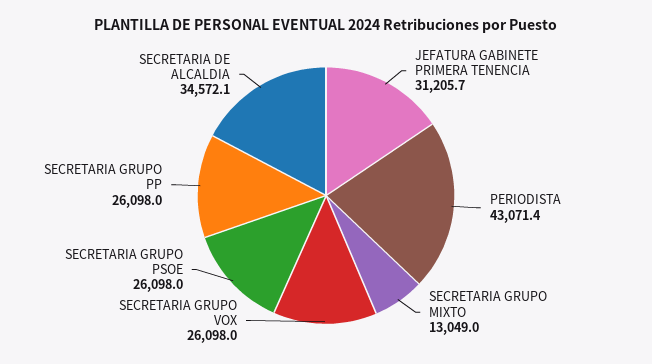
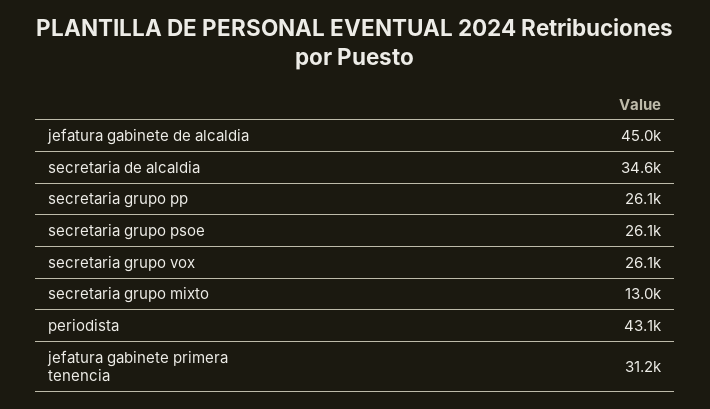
  {
    "JEFATURA GABINETE PRIMERA TENENCIA": 31205.7,
    "PERIODISTA": 43071.4,
    "SECRETARIA GRUPO MIXTO": 13049,
    "SECRETARIA GRUPO VOX": 26098,
    "SECRETARIA GRUPO PSOE": 26098,
    "SECRETARIA GRUPO PP": 26098,
-   "SECRETARIA DE ALCALDIA": 34572.1
+   "SECRETARIA DE ALCALDIA": 34572.1,
+   "jefatura gabinete de alcaldia": 45000
  }

